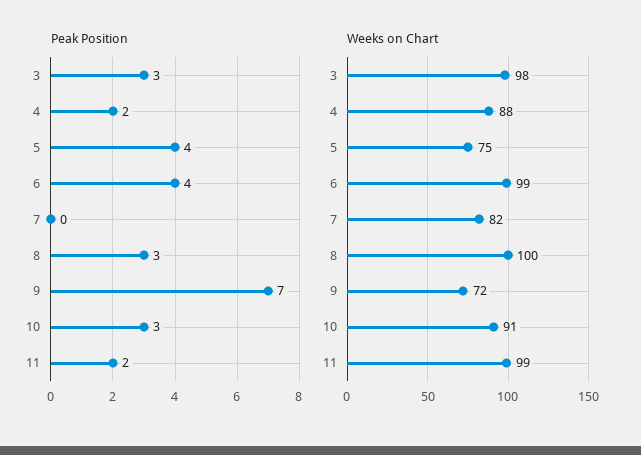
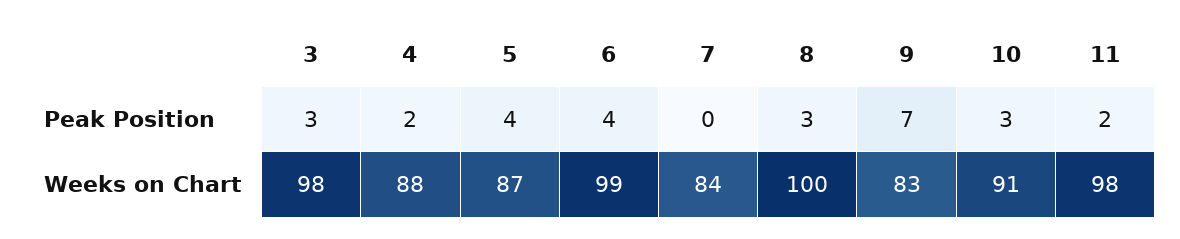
  {
    "Peak Position": {
      "3": 3,
      "4": 2,
      "5": 4,
      "6": 4,
      "7": 0,
      "8": 3,
      "9": 7,
      "10": 3,
      "11": 2
    },
    "Weeks on Chart": {
      "3": 98,
      "4": 88,
-     "5": 75,
+     "5": 87,
      "6": 99,
-     "7": 82,
+     "7": 84,
      "8": 100,
-     "9": 72,
+     "9": 83,
      "10": 91,
-     "11": 99
+     "11": 98
    }
  }

